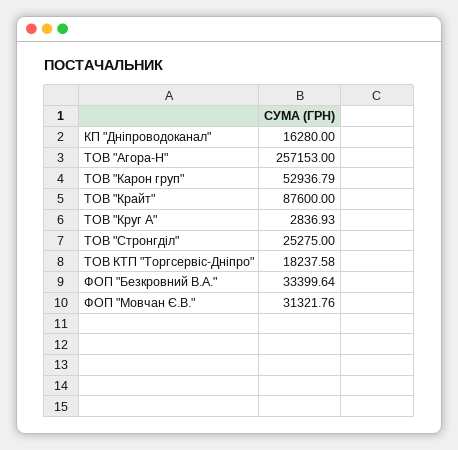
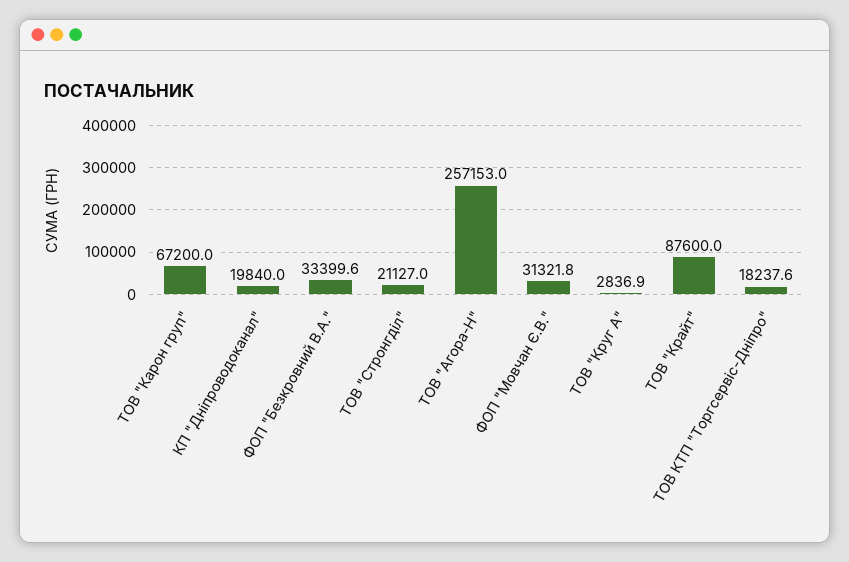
  {
-   "КП \"Дніпроводоканал\"": 16280,
+   "КП \"Дніпроводоканал\"": 19840,
    "ТОВ \"Агора-Н\"": 257153,
-   "ТОВ \"Карон груп\"": 52936.79,
+   "ТОВ \"Карон груп\"": 67200,
    "ТОВ \"Крайт\"": 87600,
    "ТОВ \"Круг А\"": 2836.93,
-   "ТОВ \"Стронгділ\"": 25275,
+   "ТОВ \"Стронгділ\"": 21127,
    "ТОВ КТП \"Торгсервіс-Дніпро\"": 18237.58,
    "ФОП \"Безкровний В.А.\"": 33399.64,
    "ФОП \"Мовчан Є.В.\"": 31321.76
  }

